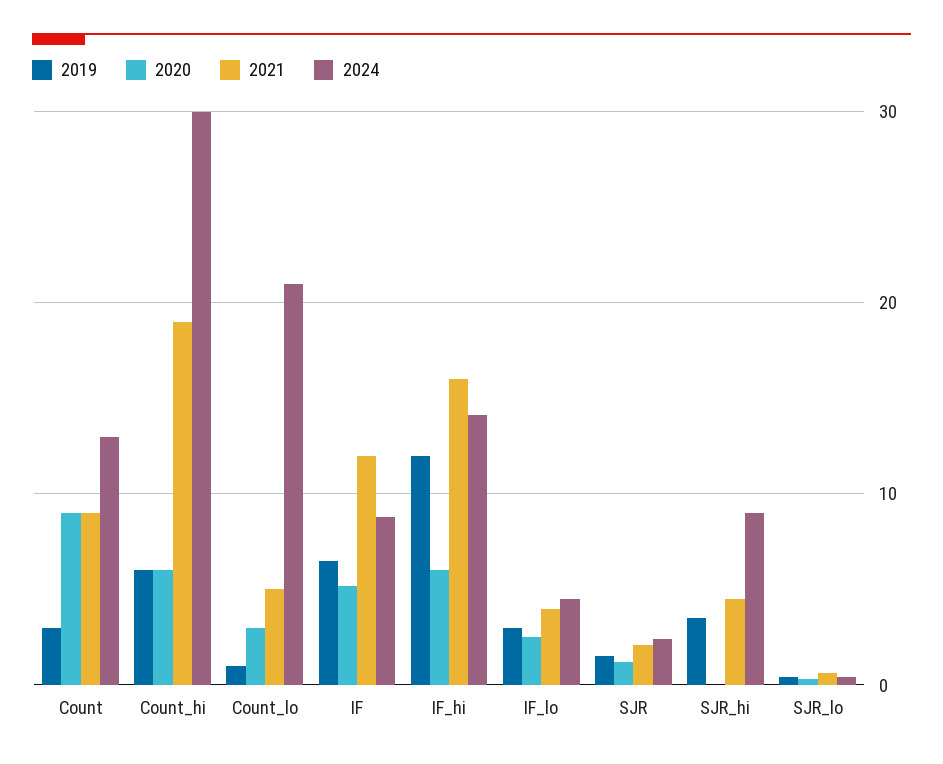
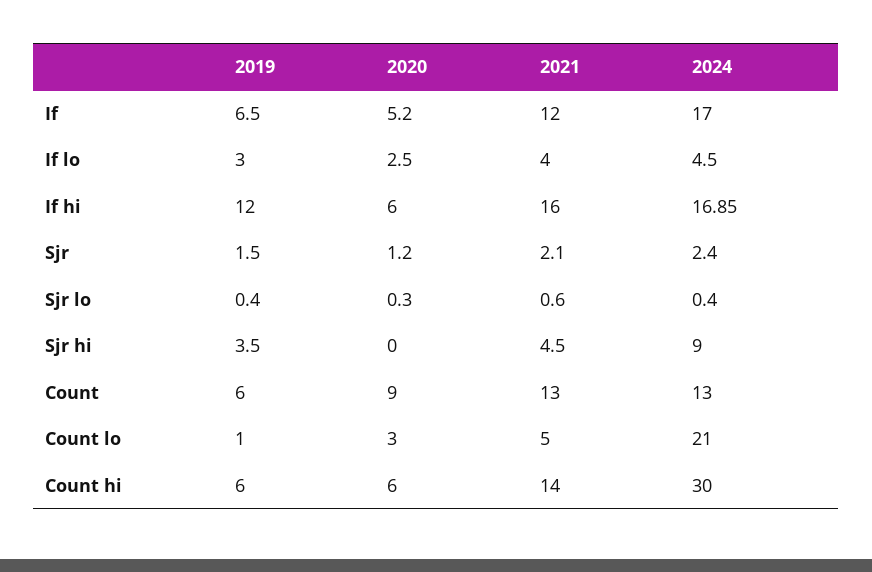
  {
    "2019": {
-     "Count": 3,
+     "Count": 6,
      "Count_hi": 6,
      "Count_lo": 1,
      "IF": 6.5,
      "IF_hi": 12,
      "IF_lo": 3,
      "SJR": 1.5,
      "SJR_hi": 3.5,
      "SJR_lo": 0.4
    },
    "2020": {
      "Count": 9,
      "Count_hi": 6,
      "Count_lo": 3,
      "IF": 5.2,
      "IF_hi": 6,
      "IF_lo": 2.5,
      "SJR": 1.2,
      "SJR_hi": 0,
      "SJR_lo": 0.3
    },
    "2021": {
-     "Count": 9,
+     "Count": 13,
-     "Count_hi": 19,
+     "Count_hi": 14,
      "Count_lo": 5,
      "IF": 12,
      "IF_hi": 16,
      "IF_lo": 4,
      "SJR": 2.1,
      "SJR_hi": 4.5,
      "SJR_lo": 0.6
    },
    "2024": {
      "Count": 13,
      "Count_hi": 30,
      "Count_lo": 21,
-     "IF": 9,
+     "IF": 17,
-     "IF_hi": 14,
+     "IF_hi": 16.85,
      "IF_lo": 4.5,
      "SJR": 2.4,
      "SJR_hi": 9,
      "SJR_lo": 0.4
    }
  }

